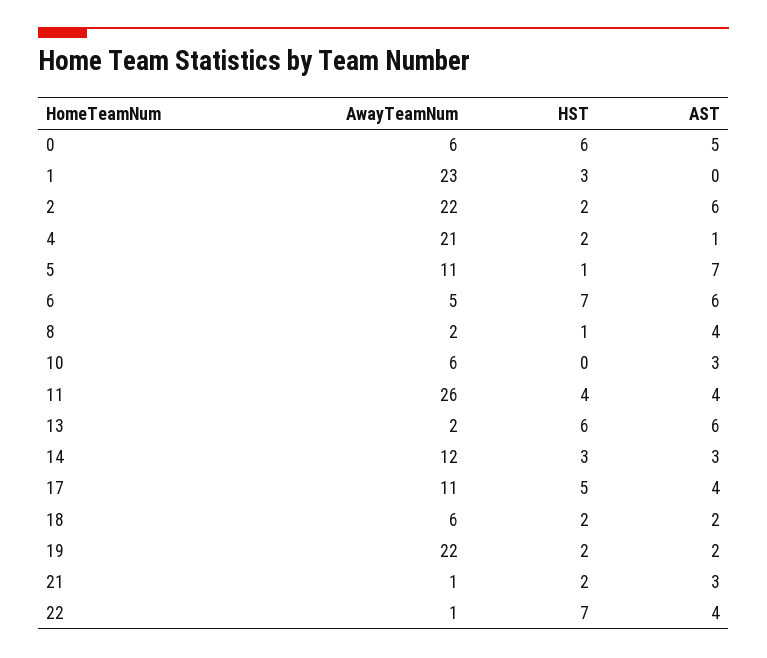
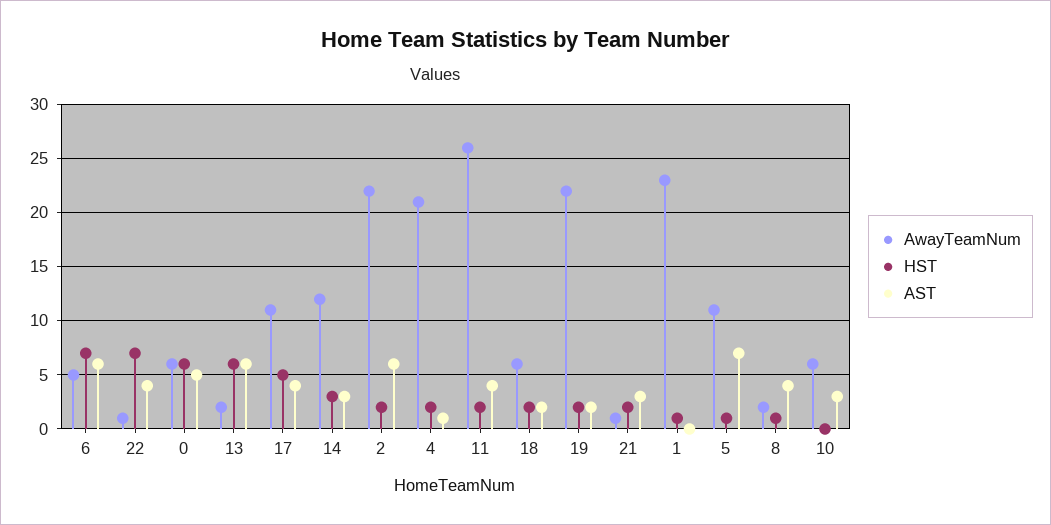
  {
    "AwayTeamNum": {
      "0": 6,
      "1": 23,
      "2": 22,
      "4": 21,
      "5": 11,
      "6": 5,
      "8": 2,
      "10": 6,
      "11": 26,
      "13": 2,
      "14": 12,
      "17": 11,
      "18": 6,
      "19": 22,
      "21": 1,
      "22": 1
    },
    "HST": {
      "0": 6,
-     "1": 3,
+     "1": 1,
      "2": 2,
      "4": 2,
      "5": 1,
      "6": 7,
      "8": 1,
      "10": 0,
-     "11": 4,
+     "11": 2,
      "13": 6,
      "14": 3,
      "17": 5,
      "18": 2,
      "19": 2,
      "21": 2,
      "22": 7
    },
    "AST": {
      "0": 5,
      "1": 0,
      "2": 6,
      "4": 1,
      "5": 7,
      "6": 6,
      "8": 4,
      "10": 3,
      "11": 4,
      "13": 6,
      "14": 3,
      "17": 4,
      "18": 2,
      "19": 2,
      "21": 3,
      "22": 4
    }
  }

